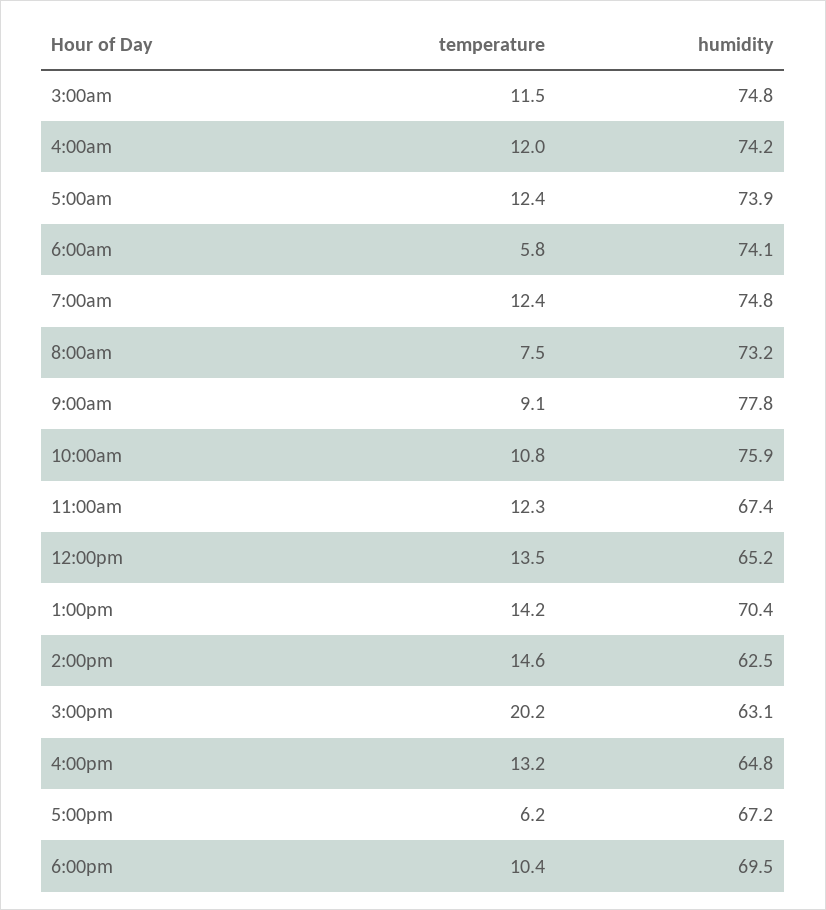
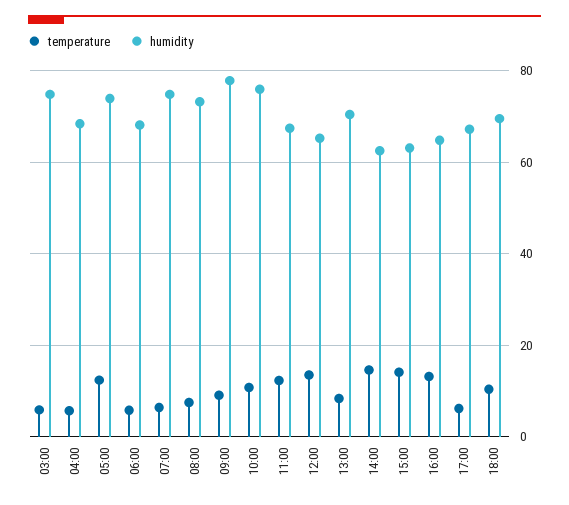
  {
    "temperature": {
-     "3:00am": 11.5,
+     "3:00am": 6,
-     "4:00am": 12,
+     "4:00am": 6,
      "5:00am": 12.4,
      "6:00am": 5.8,
-     "7:00am": 12.4,
+     "7:00am": 6,
      "8:00am": 7.5,
      "9:00am": 9.1,
      "10:00am": 10.8,
      "11:00am": 12.3,
      "12:00pm": 13.5,
-     "1:00pm": 14.2,
+     "1:00pm": 8,
      "2:00pm": 14.6,
-     "3:00pm": 20.2,
+     "3:00pm": 14,
      "4:00pm": 13.2,
      "5:00pm": 6.2,
      "6:00pm": 10.4
    },
    "humidity": {
      "3:00am": 74.8,
-     "4:00am": 74.2,
+     "4:00am": 68,
      "5:00am": 73.9,
-     "6:00am": 74.1,
+     "6:00am": 68,
      "7:00am": 74.8,
      "8:00am": 73.2,
      "9:00am": 77.8,
      "10:00am": 75.9,
      "11:00am": 67.4,
      "12:00pm": 65.2,
      "1:00pm": 70.4,
      "2:00pm": 62.5,
      "3:00pm": 63.1,
      "4:00pm": 64.8,
      "5:00pm": 67.2,
      "6:00pm": 69.5
    }
  }

